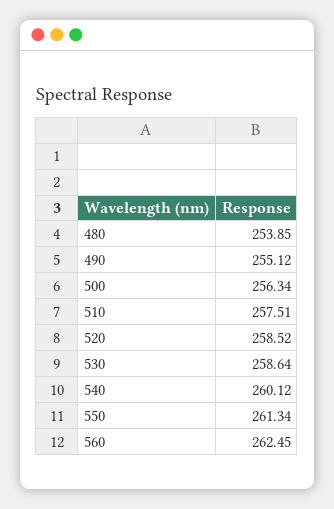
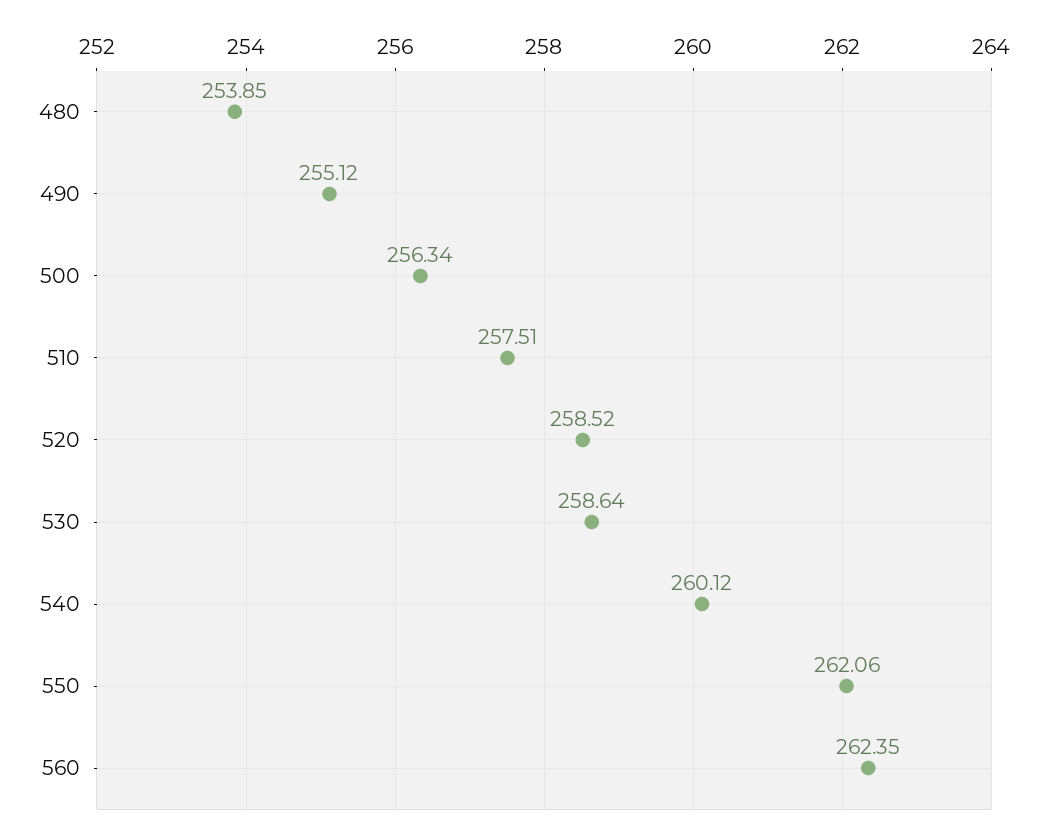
  {
    "480": 253.85,
    "490": 255.12,
    "500": 256.34,
    "510": 257.51,
    "520": 258.52,
    "530": 258.64,
    "540": 260.12,
-   "550": 261.34,
+   "550": 262.06,
-   "560": 262.45
+   "560": 262.35
  }

